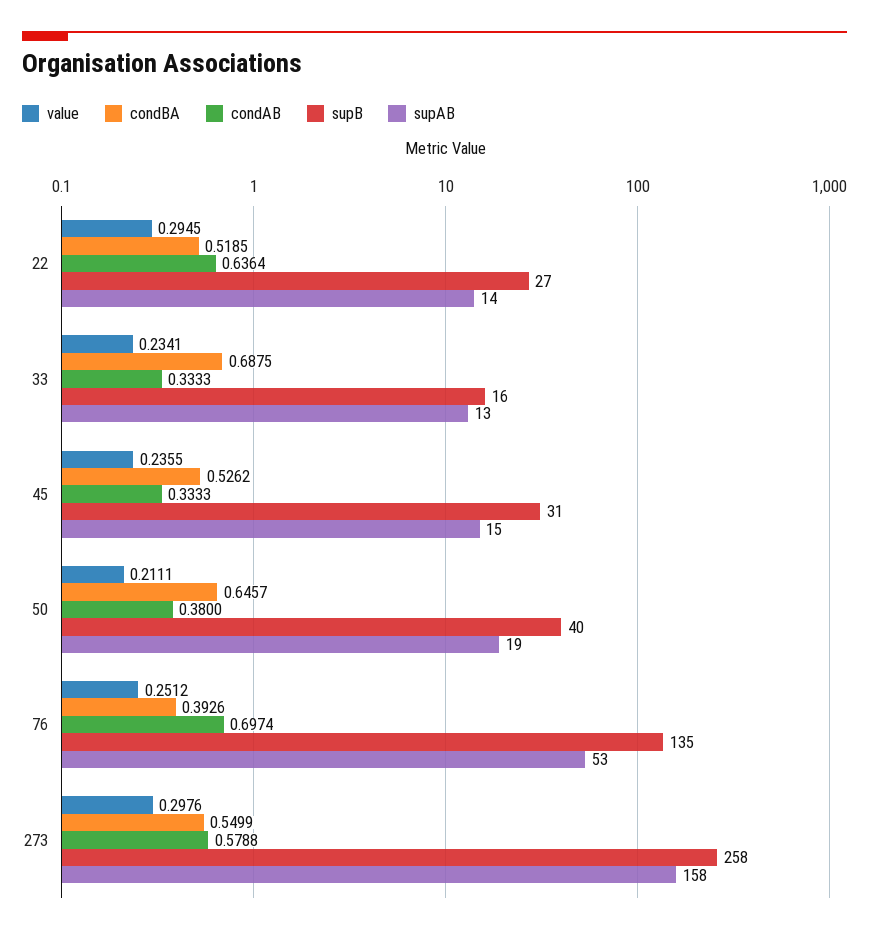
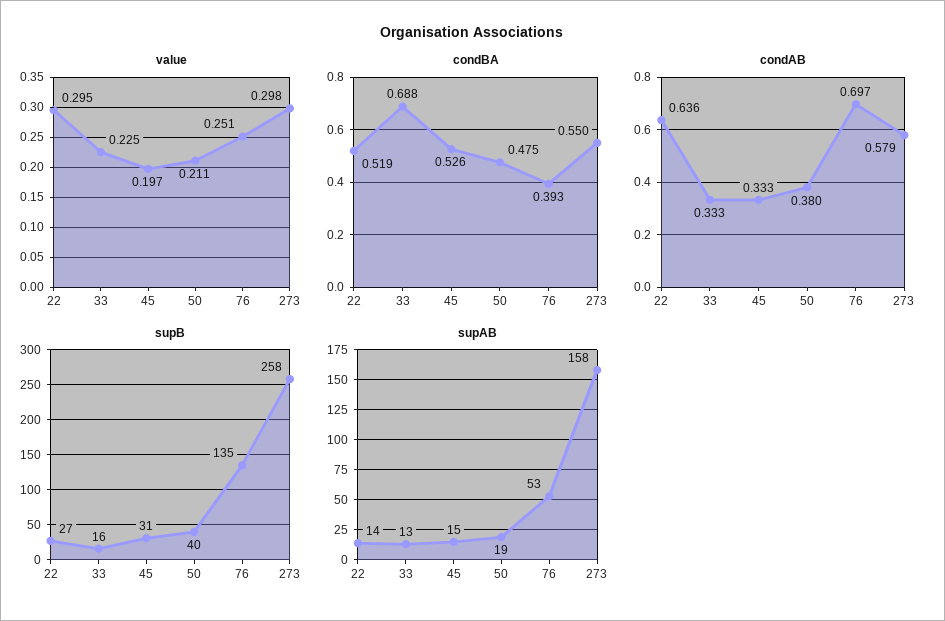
  {
    "value": {
      "22": 0.2945,
-     "33": 0.2341,
+     "33": 0.225,
-     "45": 0.2355,
+     "45": 0.197,
      "50": 0.2111,
      "76": 0.2512,
      "273": 0.2976
    },
    "condBA": {
      "22": 0.5185,
      "33": 0.6875,
      "45": 0.5262,
-     "50": 0.6457,
+     "50": 0.475,
      "76": 0.3926,
      "273": 0.5499
    },
    "condAB": {
      "22": 0.6364,
      "33": 0.3333,
      "45": 0.3333,
      "50": 0.38,
      "76": 0.6974,
      "273": 0.5788
    },
    "supB": {
      "22": 27,
      "33": 16,
      "45": 31,
      "50": 40,
      "76": 135,
      "273": 258
    },
    "supAB": {
      "22": 14,
      "33": 13,
      "45": 15,
      "50": 19,
      "76": 53,
      "273": 158
    }
  }

